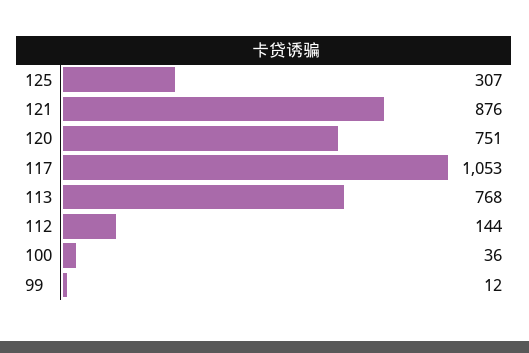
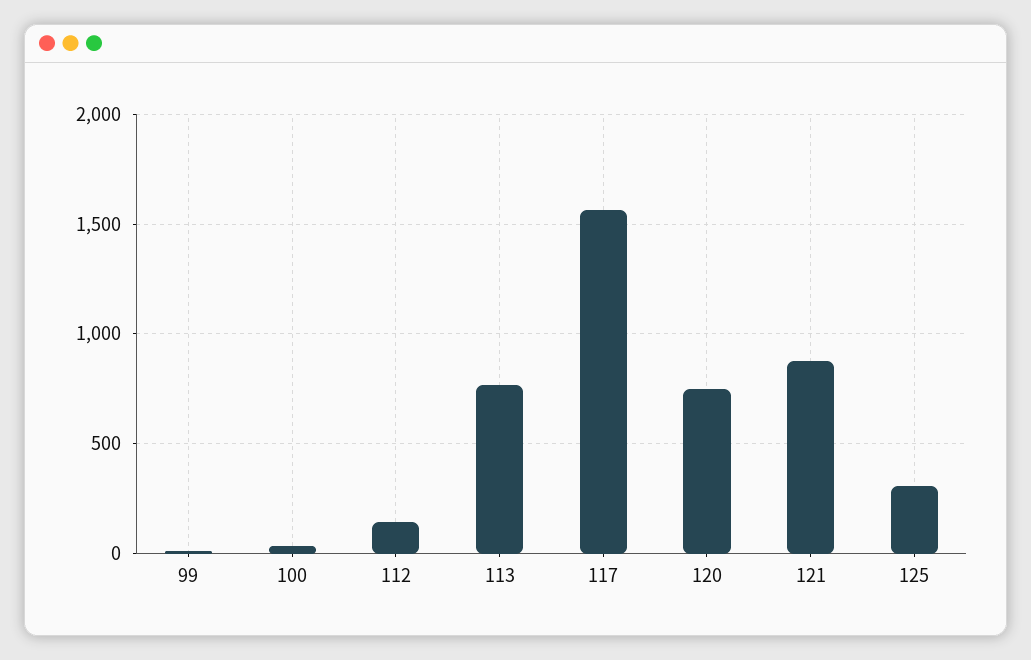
  {
    "125": 307,
    "121": 876,
    "120": 751,
-   "117": 1053,
+   "117": 1550,
    "113": 768,
    "112": 144,
    "100": 36,
    "99": 12
  }

